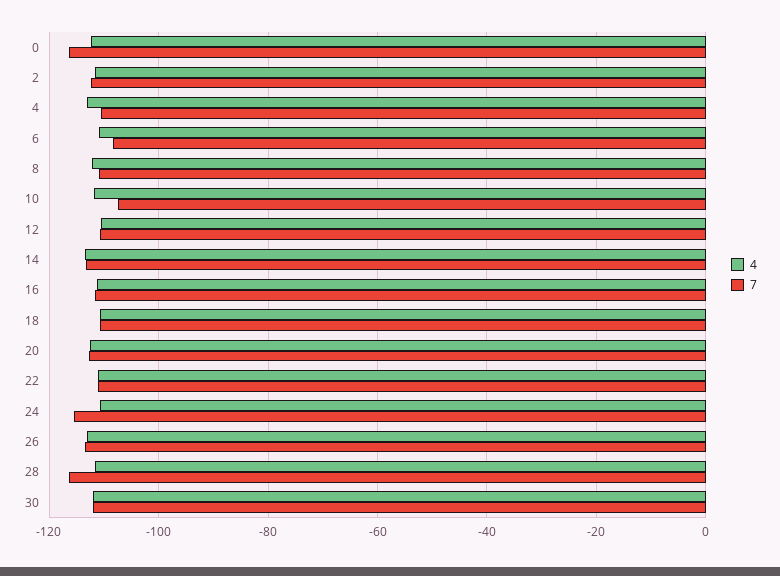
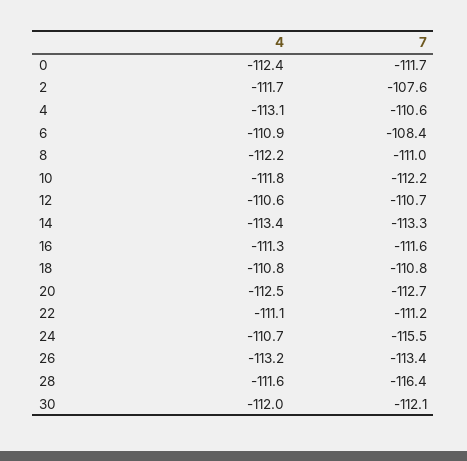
  {
    "4": {
      "0": -112.4,
      "2": -111.7,
      "4": -113.1,
      "6": -110.9,
      "8": -112.2,
      "10": -111.8,
      "12": -110.6,
      "14": -113.4,
      "16": -111.3,
      "18": -110.8,
      "20": -112.5,
      "22": -111.1,
      "24": -110.7,
      "26": -113.2,
      "28": -111.6,
      "30": -112
    },
    "7": {
-     "0": -116,
+     "0": -111.7,
-     "2": -112,
+     "2": -107.6,
      "4": -110.6,
      "6": -108.4,
      "8": -111,
-     "10": -108,
+     "10": -112.2,
      "12": -110.7,
      "14": -113.3,
      "16": -111.6,
      "18": -110.8,
      "20": -112.7,
      "22": -111.2,
      "24": -115.5,
      "26": -113.4,
      "28": -116.4,
      "30": -112.1
    }
  }

